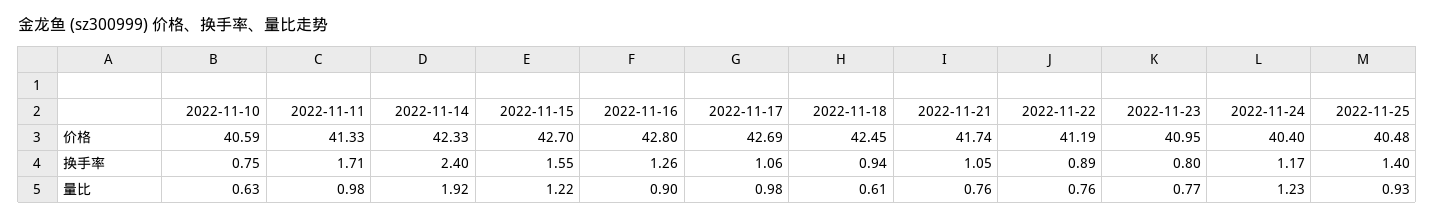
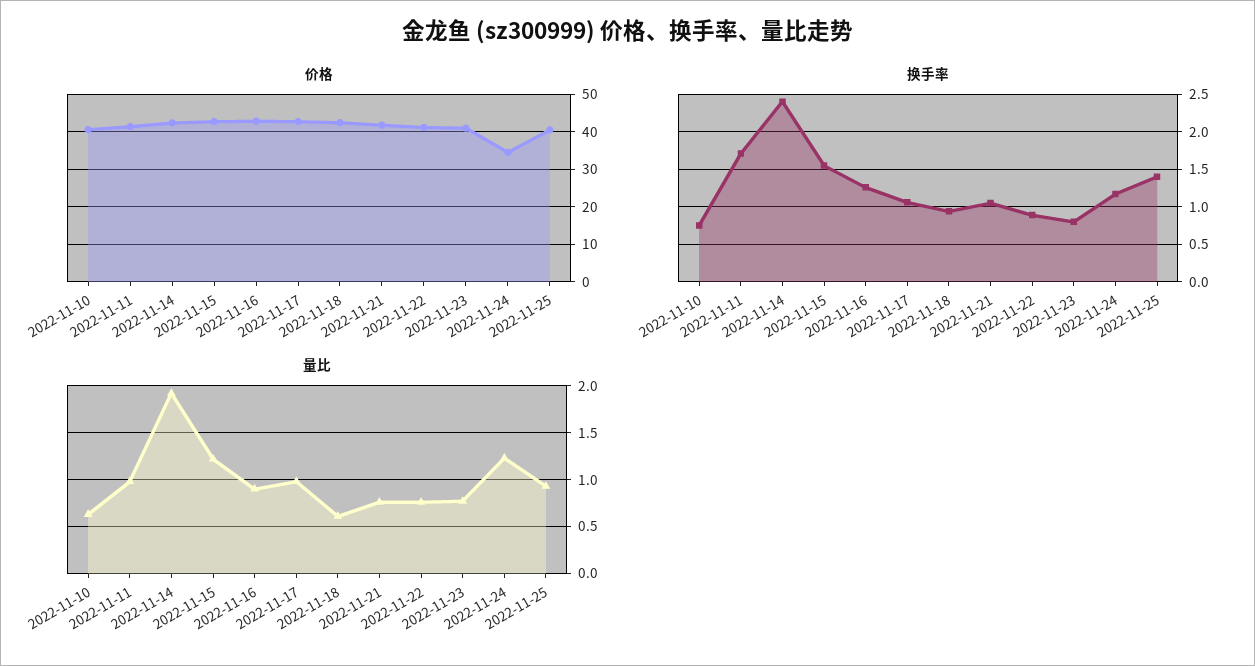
  {
    "价格": {
      "2022-11-10": 40.59,
      "2022-11-11": 41.33,
      "2022-11-14": 42.33,
      "2022-11-15": 42.7,
      "2022-11-16": 42.8,
      "2022-11-17": 42.69,
      "2022-11-18": 42.45,
      "2022-11-21": 41.74,
      "2022-11-22": 41.19,
      "2022-11-23": 40.95,
-     "2022-11-24": 40.4,
+     "2022-11-24": 34,
      "2022-11-25": 40.48
    },
    "换手率": {
      "2022-11-10": 0.75,
      "2022-11-11": 1.71,
      "2022-11-14": 2.4,
      "2022-11-15": 1.55,
      "2022-11-16": 1.26,
      "2022-11-17": 1.06,
      "2022-11-18": 0.94,
      "2022-11-21": 1.05,
      "2022-11-22": 0.89,
      "2022-11-23": 0.8,
      "2022-11-24": 1.17,
      "2022-11-25": 1.4
    },
    "量比": {
      "2022-11-10": 0.63,
      "2022-11-11": 0.98,
      "2022-11-14": 1.92,
      "2022-11-15": 1.22,
      "2022-11-16": 0.9,
      "2022-11-17": 0.98,
      "2022-11-18": 0.61,
      "2022-11-21": 0.76,
      "2022-11-22": 0.76,
      "2022-11-23": 0.77,
      "2022-11-24": 1.23,
      "2022-11-25": 0.93
    }
  }

